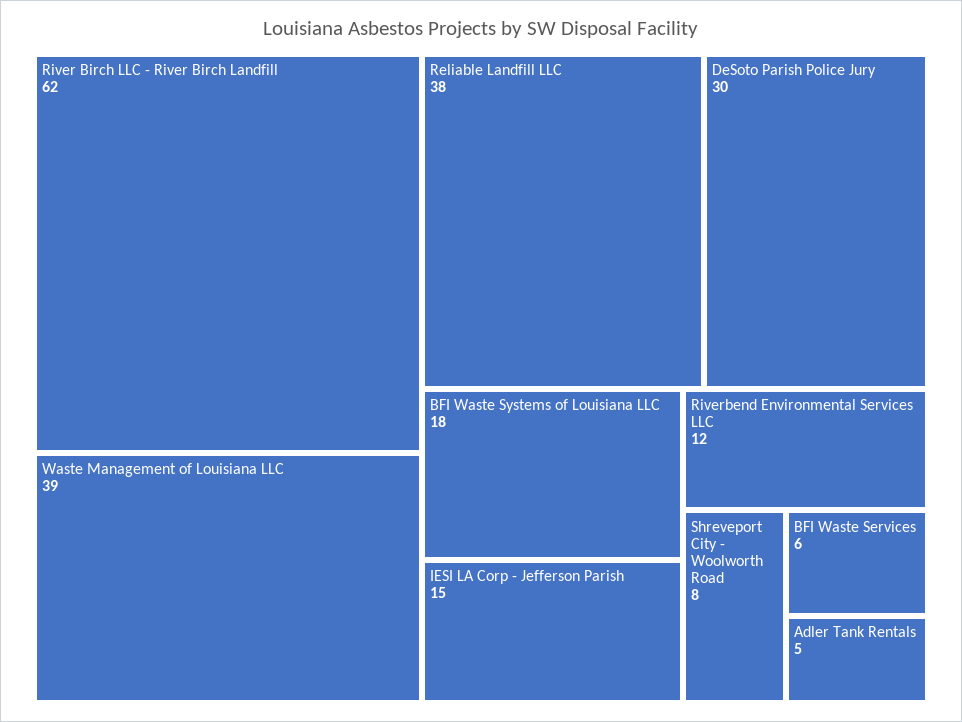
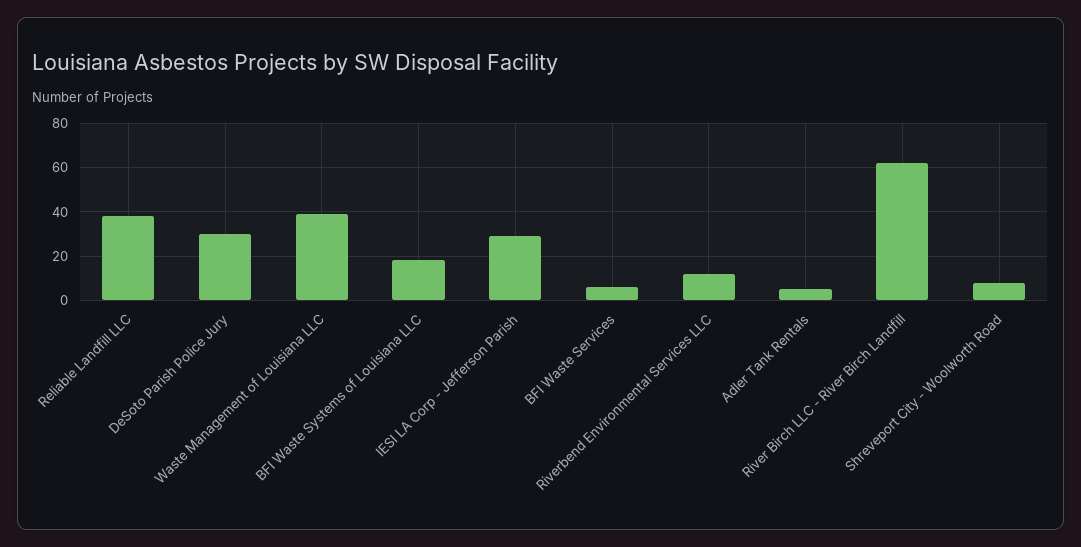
  {
    "River Birch LLC - River Birch Landfill": 62,
    "Waste Management of Louisiana LLC": 39,
    "Reliable Landfill LLC": 38,
    "DeSoto Parish Police Jury": 30,
    "BFI Waste Systems of Louisiana LLC": 18,
-   "IESI LA Corp - Jefferson Parish": 15,
+   "IESI LA Corp - Jefferson Parish": 30,
    "Riverbend Environmental Services LLC": 12,
    "Shreveport City - Woolworth Road": 8,
    "BFI Waste Services": 6,
    "Adler Tank Rentals": 5
  }

